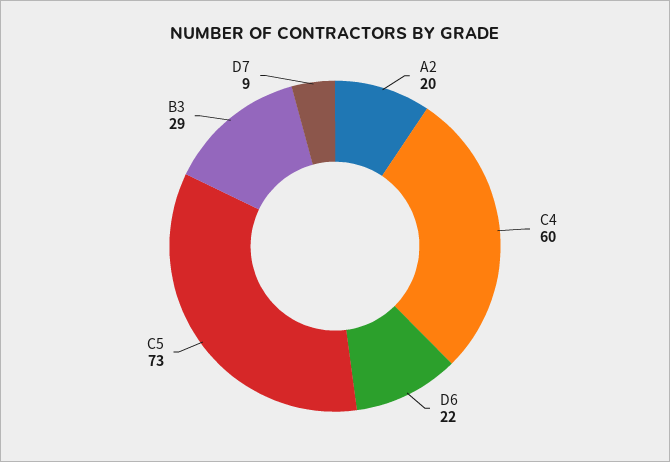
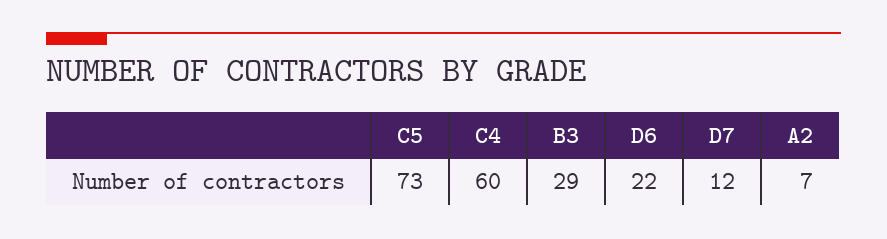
  {
-   "A2": 20,
+   "A2": 7,
    "C4": 60,
    "D6": 22,
    "C5": 73,
    "B3": 29,
-   "D7": 9
+   "D7": 12
  }

